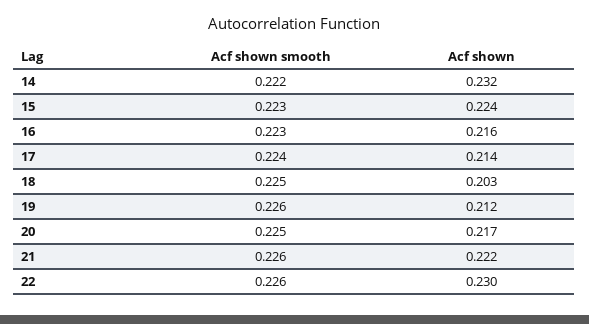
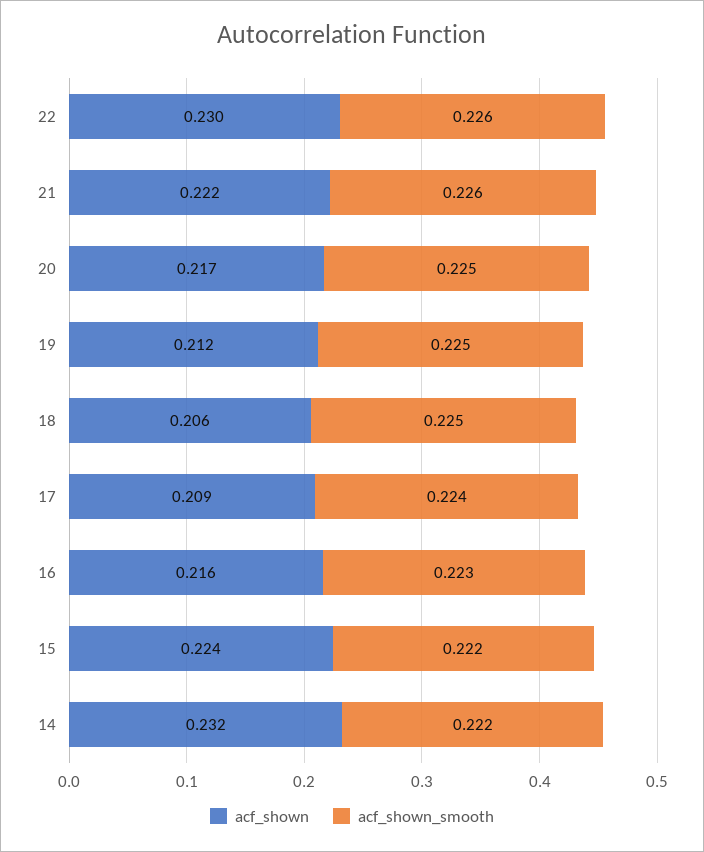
  {
    "Acf shown smooth": {
      "14": 0.222,
-     "15": 0.223,
+     "15": 0.222,
      "16": 0.223,
      "17": 0.224,
      "18": 0.225,
-     "19": 0.226,
+     "19": 0.225,
      "20": 0.225,
      "21": 0.226,
      "22": 0.226
    },
    "Acf shown": {
      "14": 0.232,
      "15": 0.224,
      "16": 0.216,
-     "17": 0.214,
+     "17": 0.209,
-     "18": 0.203,
+     "18": 0.206,
      "19": 0.212,
      "20": 0.217,
      "21": 0.222,
      "22": 0.23
    }
  }

